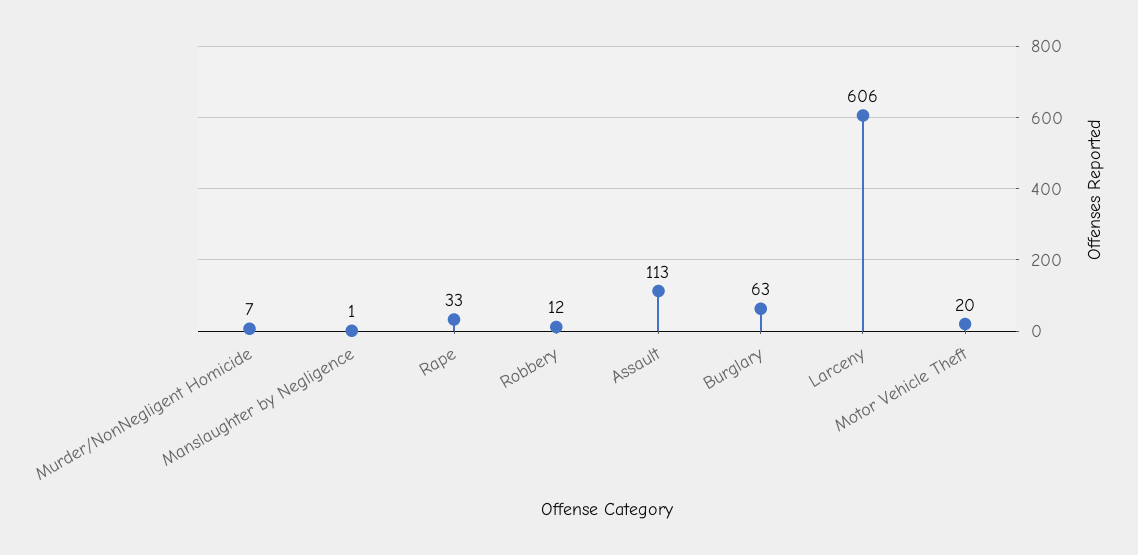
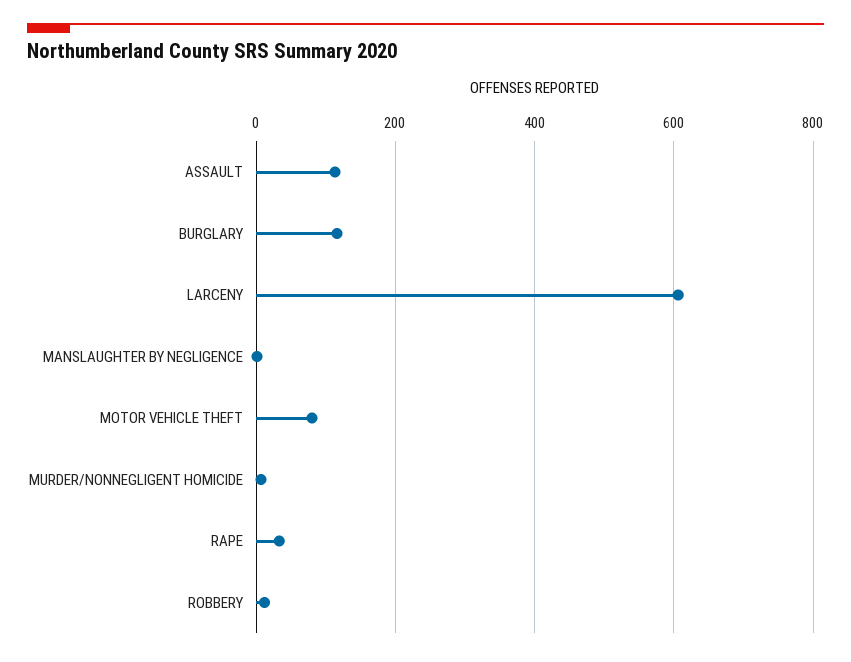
  {
    "Murder/NonNegligent Homicide": 7,
    "Manslaughter by Negligence": 1,
    "Rape": 33,
    "Robbery": 12,
    "Assault": 113,
-   "Burglary": 63,
+   "Burglary": 120,
    "Larceny": 606,
-   "Motor Vehicle Theft": 20
+   "Motor Vehicle Theft": 80
  }

